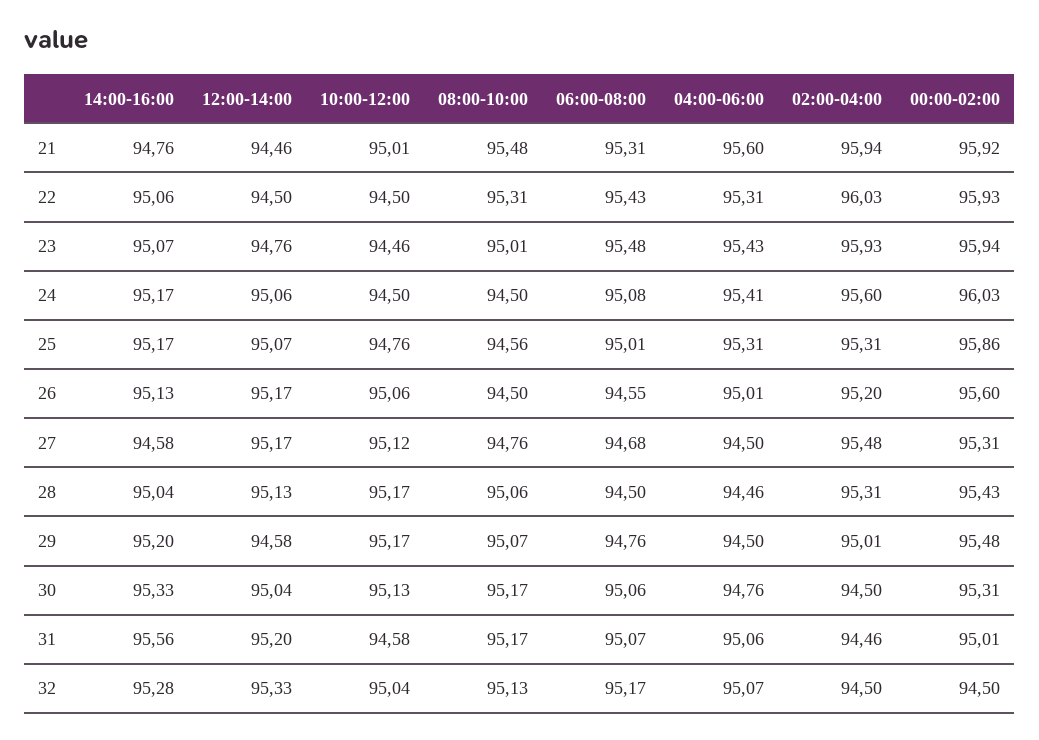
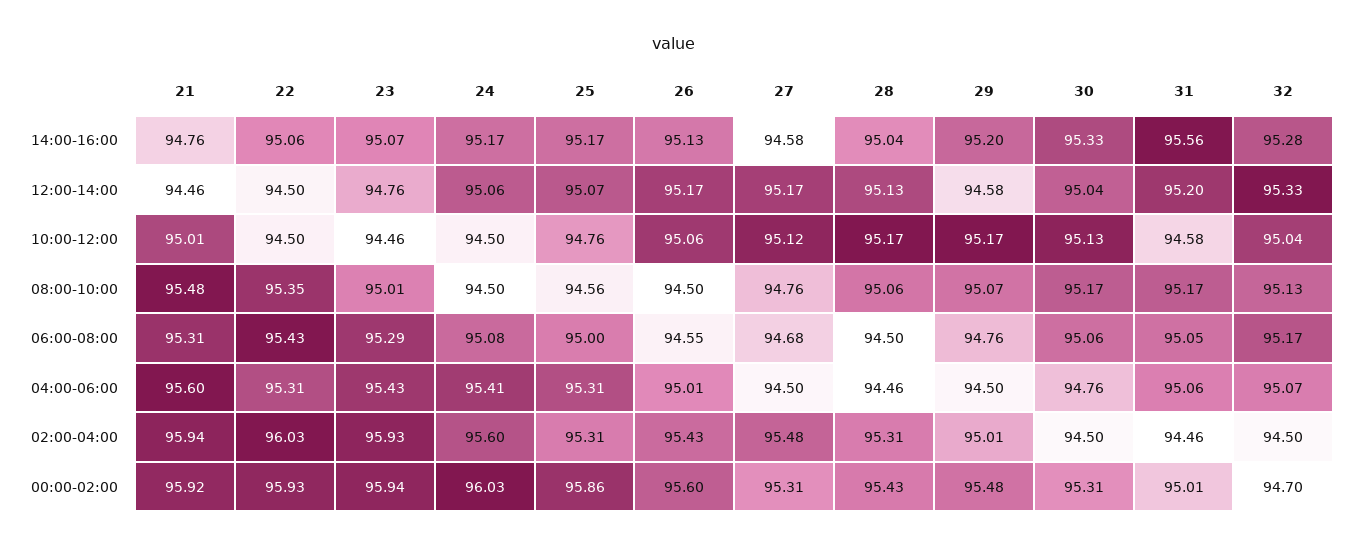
  {
    "14:00-16:00": {
      "21": 94.76,
      "22": 95.06,
      "23": 95.07,
      "24": 95.17,
      "25": 95.17,
      "26": 95.13,
      "27": 94.58,
      "28": 95.04,
      "29": 95.2,
      "30": 95.33,
      "31": 95.56,
      "32": 95.28
    },
    "12:00-14:00": {
      "21": 94.46,
      "22": 94.5,
      "23": 94.76,
      "24": 95.06,
      "25": 95.07,
      "26": 95.17,
      "27": 95.17,
      "28": 95.13,
      "29": 94.58,
      "30": 95.04,
      "31": 95.2,
      "32": 95.33
    },
    "10:00-12:00": {
      "21": 95.01,
      "22": 94.5,
      "23": 94.46,
      "24": 94.5,
      "25": 94.76,
      "26": 95.06,
      "27": 95.12,
      "28": 95.17,
      "29": 95.17,
      "30": 95.13,
      "31": 94.58,
      "32": 95.04
    },
    "08:00-10:00": {
      "21": 95.48,
-     "22": 95.31,
+     "22": 95.35,
      "23": 95.01,
      "24": 94.5,
      "25": 94.56,
      "26": 94.5,
      "27": 94.76,
      "28": 95.06,
      "29": 95.07,
      "30": 95.17,
      "31": 95.17,
      "32": 95.13
    },
    "06:00-08:00": {
      "21": 95.31,
      "22": 95.43,
-     "23": 95.48,
+     "23": 95.29,
      "24": 95.08,
-     "25": 95.01,
+     "25": 95,
      "26": 94.55,
      "27": 94.68,
      "28": 94.5,
      "29": 94.76,
      "30": 95.06,
-     "31": 95.07,
+     "31": 95.05,
      "32": 95.17
    },
    "04:00-06:00": {
      "21": 95.6,
      "22": 95.31,
      "23": 95.43,
      "24": 95.41,
      "25": 95.31,
      "26": 95.01,
      "27": 94.5,
      "28": 94.46,
      "29": 94.5,
      "30": 94.76,
      "31": 95.06,
      "32": 95.07
    },
    "02:00-04:00": {
      "21": 95.94,
      "22": 96.03,
      "23": 95.93,
      "24": 95.6,
      "25": 95.31,
-     "26": 95.2,
+     "26": 95.43,
      "27": 95.48,
      "28": 95.31,
      "29": 95.01,
      "30": 94.5,
      "31": 94.46,
      "32": 94.5
    },
    "00:00-02:00": {
      "21": 95.92,
      "22": 95.93,
      "23": 95.94,
      "24": 96.03,
      "25": 95.86,
      "26": 95.6,
      "27": 95.31,
      "28": 95.43,
      "29": 95.48,
      "30": 95.31,
      "31": 95.01,
-     "32": 94.5
+     "32": 94.7
    }
  }

